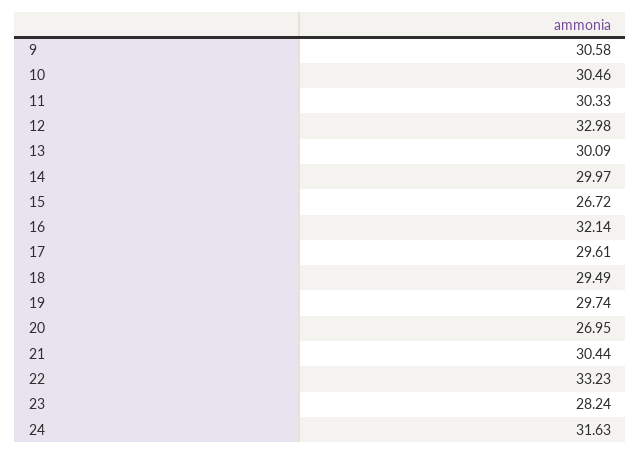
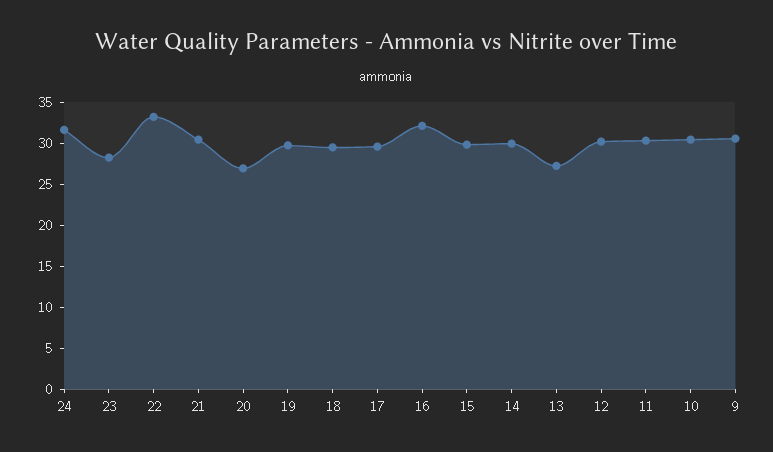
  {
    "9": 30.58,
    "10": 30.46,
    "11": 30.33,
-   "12": 32.98,
+   "12": 30,
-   "13": 30.09,
+   "13": 27,
    "14": 29.97,
-   "15": 26.72,
+   "15": 30,
    "16": 32.14,
    "17": 29.61,
    "18": 29.49,
    "19": 29.74,
    "20": 26.95,
    "21": 30.44,
    "22": 33.23,
    "23": 28.24,
    "24": 31.63
  }

